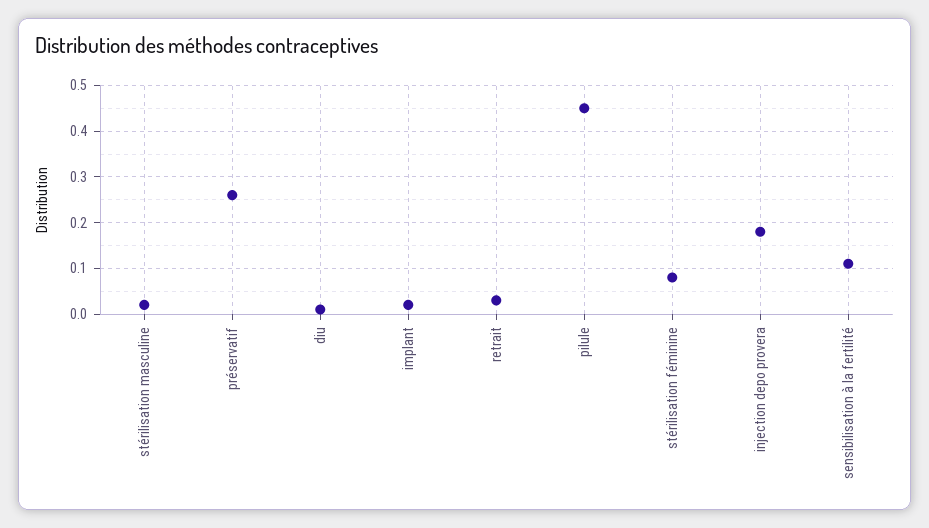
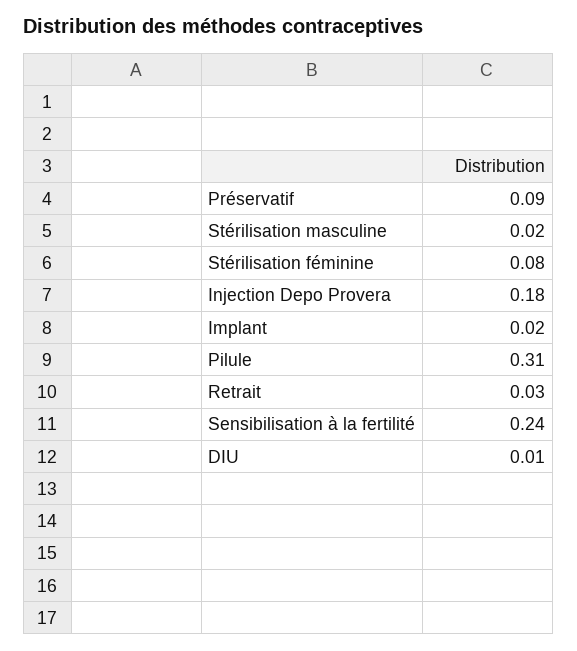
  {
    "stérilisation masculine": 0.02,
-   "préservatif": 0.25,
+   "préservatif": 0.09,
    "diu": 0.01,
    "implant": 0.02,
    "retrait": 0.03,
-   "pilule": 0.45,
+   "pilule": 0.31,
    "stérilisation féminine": 0.08,
    "injection depo provera": 0.18,
-   "sensibilisation à la fertilité": 0.1
+   "sensibilisation à la fertilité": 0.24
  }

